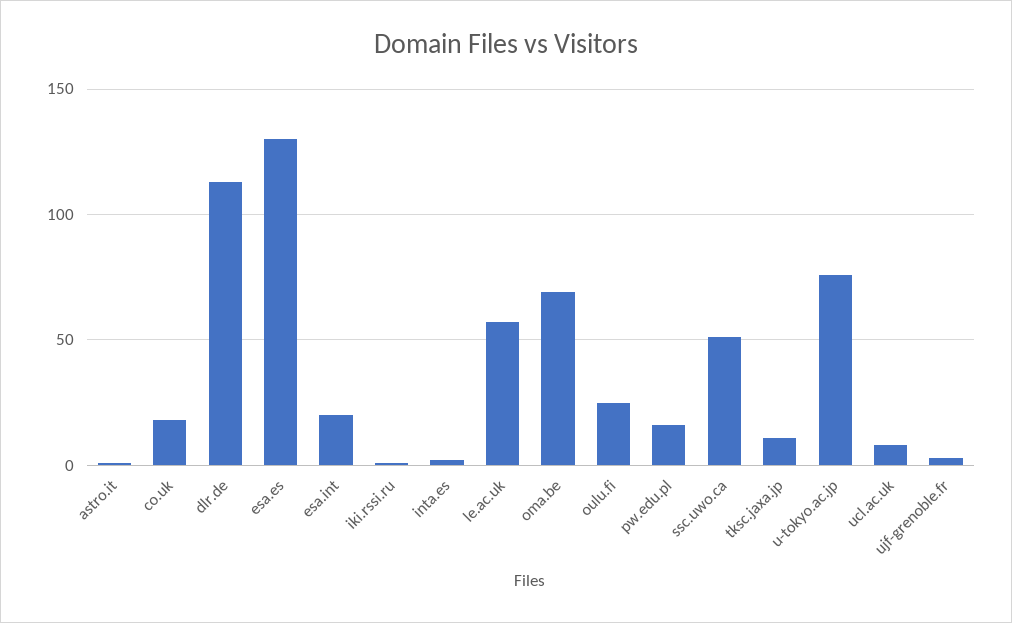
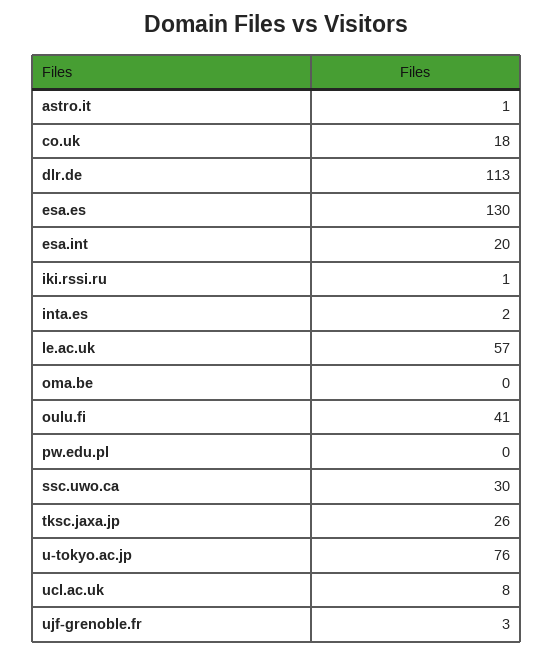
  {
    "astro.it": 1,
    "co.uk": 18,
    "dlr.de": 113,
    "esa.es": 130,
    "esa.int": 20,
    "iki.rssi.ru": 1,
    "inta.es": 2,
    "le.ac.uk": 57,
-   "oma.be": 70,
+   "oma.be": 0,
-   "oulu.fi": 25,
+   "oulu.fi": 41,
-   "pw.edu.pl": 15,
+   "pw.edu.pl": 0,
-   "ssc.uwo.ca": 50,
+   "ssc.uwo.ca": 30,
-   "tksc.jaxa.jp": 10,
+   "tksc.jaxa.jp": 26,
    "u-tokyo.ac.jp": 76,
    "ucl.ac.uk": 8,
    "ujf-grenoble.fr": 3
  }

